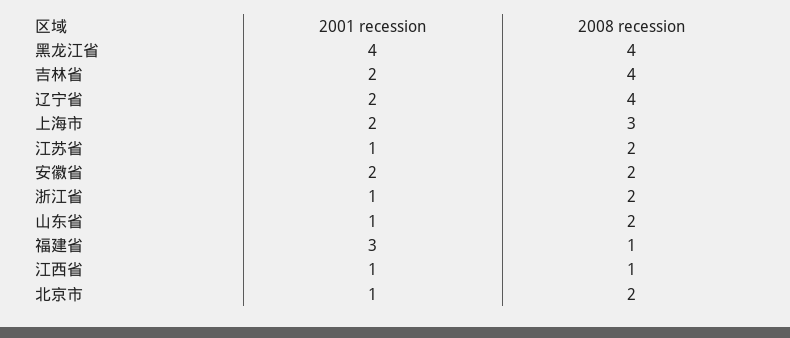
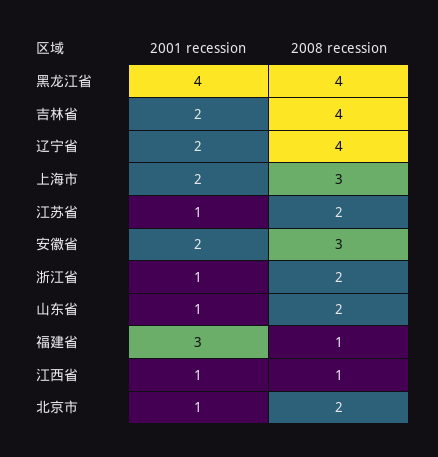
  {
    "2001 recession": {
      "黑龙江省": 4,
      "吉林省": 2,
      "辽宁省": 2,
      "上海市": 2,
      "江苏省": 1,
      "安徽省": 2,
      "浙江省": 1,
      "山东省": 1,
      "福建省": 3,
      "江西省": 1,
      "北京市": 1
    },
    "2008 recession": {
      "黑龙江省": 4,
      "吉林省": 4,
      "辽宁省": 4,
      "上海市": 3,
      "江苏省": 2,
-     "安徽省": 2,
+     "安徽省": 3,
      "浙江省": 2,
      "山东省": 2,
      "福建省": 1,
      "江西省": 1,
      "北京市": 2
    }
  }

